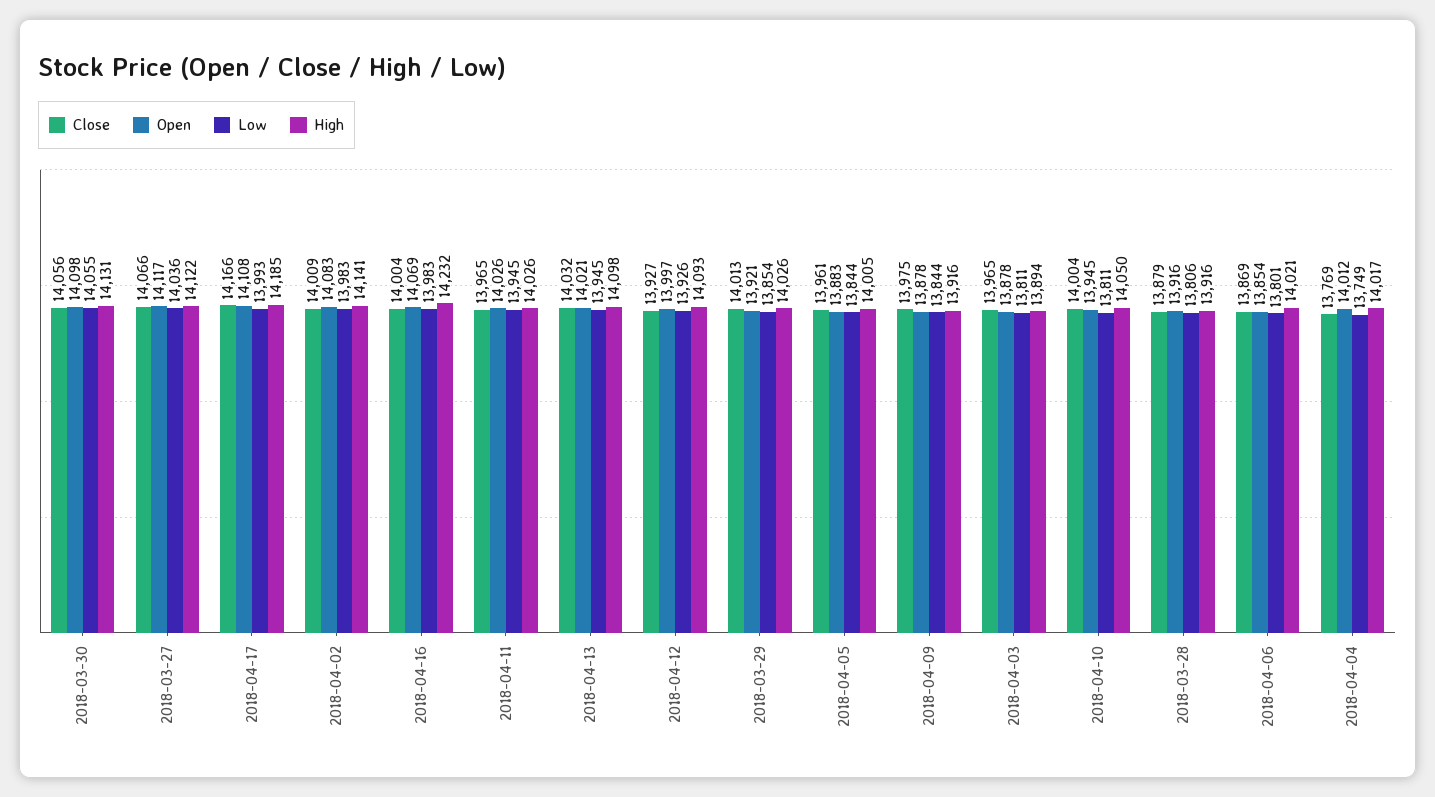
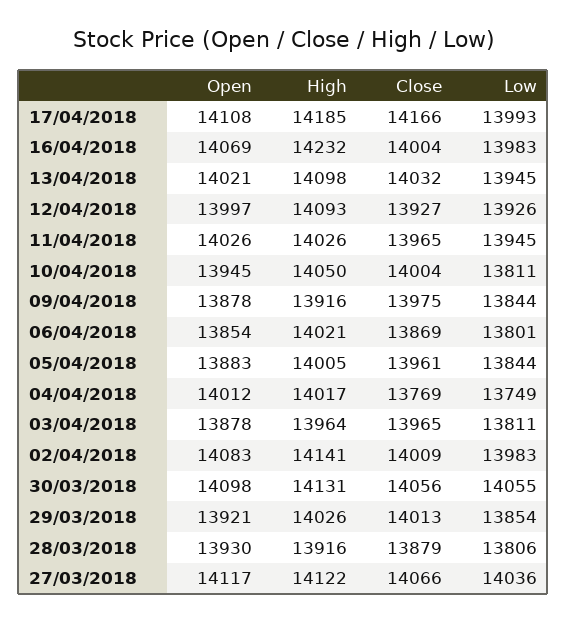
  {
    "Close": {
      "2018-03-30": 14056,
      "2018-03-27": 14066,
      "2018-04-17": 14166,
      "2018-04-02": 14009,
      "2018-04-16": 14004,
      "2018-04-11": 13965,
      "2018-04-13": 14032,
      "2018-04-12": 13927,
      "2018-03-29": 14013,
      "2018-04-05": 13961,
      "2018-04-09": 13975,
      "2018-04-03": 13965,
      "2018-04-10": 14004,
      "2018-03-28": 13879,
      "2018-04-06": 13869,
      "2018-04-04": 13769
    },
    "Open": {
      "2018-03-30": 14098,
      "2018-03-27": 14117,
      "2018-04-17": 14108,
      "2018-04-02": 14083,
      "2018-04-16": 14069,
      "2018-04-11": 14026,
      "2018-04-13": 14021,
      "2018-04-12": 13997,
      "2018-03-29": 13921,
      "2018-04-05": 13883,
      "2018-04-09": 13878,
      "2018-04-03": 13878,
      "2018-04-10": 13945,
-     "2018-03-28": 13916,
+     "2018-03-28": 13930,
      "2018-04-06": 13854,
      "2018-04-04": 14012
    },
    "Low": {
      "2018-03-30": 14055,
      "2018-03-27": 14036,
      "2018-04-17": 13993,
      "2018-04-02": 13983,
      "2018-04-16": 13983,
      "2018-04-11": 13945,
      "2018-04-13": 13945,
      "2018-04-12": 13926,
      "2018-03-29": 13854,
      "2018-04-05": 13844,
      "2018-04-09": 13844,
      "2018-04-03": 13811,
      "2018-04-10": 13811,
      "2018-03-28": 13806,
      "2018-04-06": 13801,
      "2018-04-04": 13749
    },
    "High": {
      "2018-03-30": 14131,
      "2018-03-27": 14122,
      "2018-04-17": 14185,
      "2018-04-02": 14141,
      "2018-04-16": 14232,
      "2018-04-11": 14026,
      "2018-04-13": 14098,
      "2018-04-12": 14093,
      "2018-03-29": 14026,
      "2018-04-05": 14005,
      "2018-04-09": 13916,
-     "2018-04-03": 13894,
+     "2018-04-03": 13964,
      "2018-04-10": 14050,
      "2018-03-28": 13916,
      "2018-04-06": 14021,
      "2018-04-04": 14017
    }
  }

